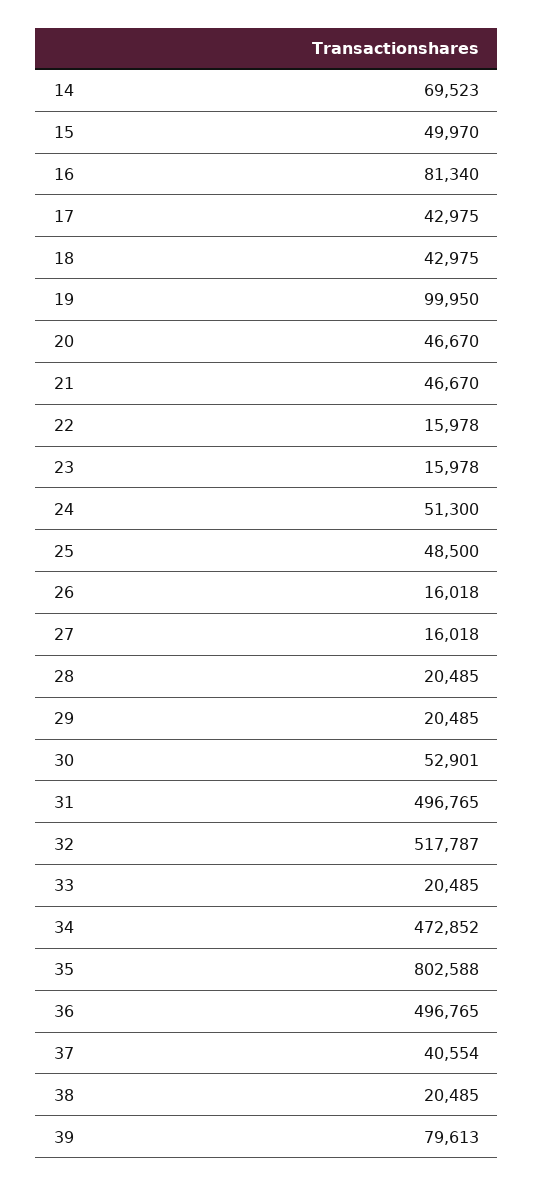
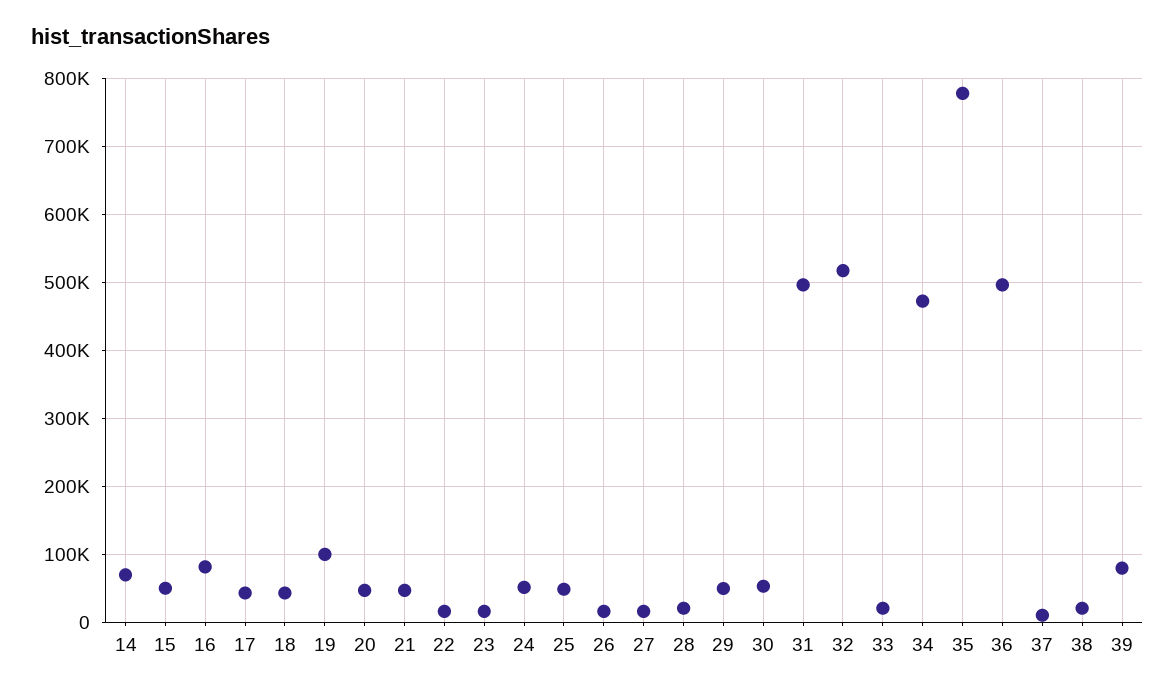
  {
    "14": 69523,
    "15": 49970,
    "16": 81340,
    "17": 42975,
    "18": 42975,
    "19": 99950,
    "20": 46670,
    "21": 46670,
    "22": 15978,
    "23": 15978,
    "24": 51300,
    "25": 48500,
    "26": 16018,
    "27": 16018,
    "28": 20485,
-   "29": 20485,
+   "29": 50000,
    "30": 52901,
    "31": 496765,
    "32": 517787,
    "33": 20485,
    "34": 472852,
-   "35": 802588,
+   "35": 780000,
    "36": 496765,
-   "37": 40554,
+   "37": 10000,
    "38": 20485,
    "39": 79613
  }

